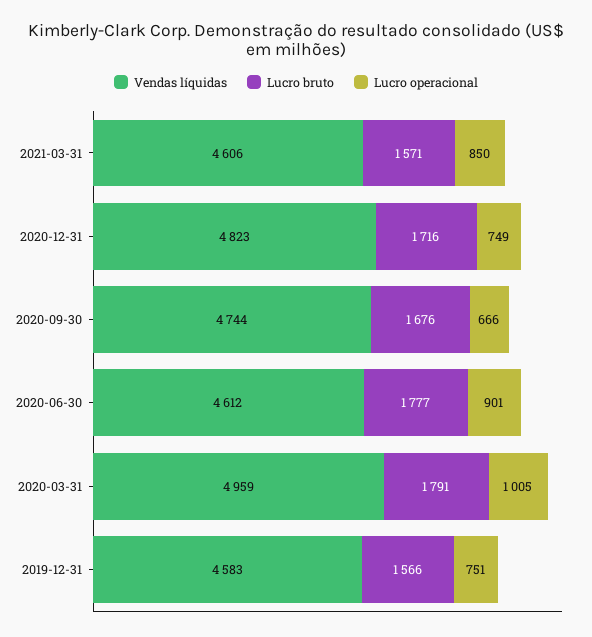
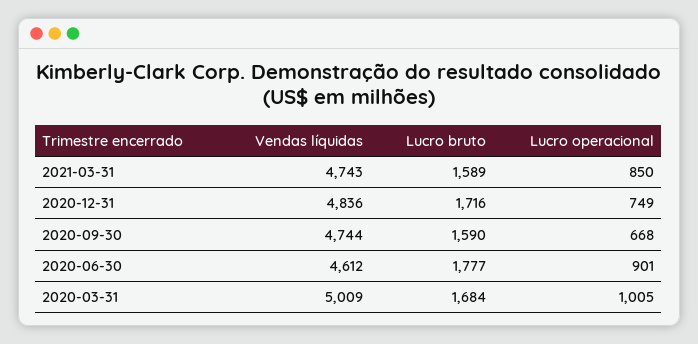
  {
    "Vendas líquidas": {
-     "2021-03-31": 4606,
+     "2021-03-31": 4743,
-     "2020-12-31": 4823,
+     "2020-12-31": 4836,
      "2020-09-30": 4744,
      "2020-06-30": 4612,
-     "2020-03-31": 4959,
+     "2020-03-31": 5009
-     "2019-12-31": 4583
    },
    "Lucro bruto": {
-     "2021-03-31": 1571,
+     "2021-03-31": 1589,
      "2020-12-31": 1716,
-     "2020-09-30": 1676,
+     "2020-09-30": 1590,
      "2020-06-30": 1777,
-     "2020-03-31": 1791,
+     "2020-03-31": 1684
-     "2019-12-31": 1566
    },
    "Lucro operacional": {
      "2021-03-31": 850,
      "2020-12-31": 749,
-     "2020-09-30": 666,
+     "2020-09-30": 668,
      "2020-06-30": 901,
-     "2020-03-31": 1005,
+     "2020-03-31": 1005
-     "2019-12-31": 751
    }
  }

